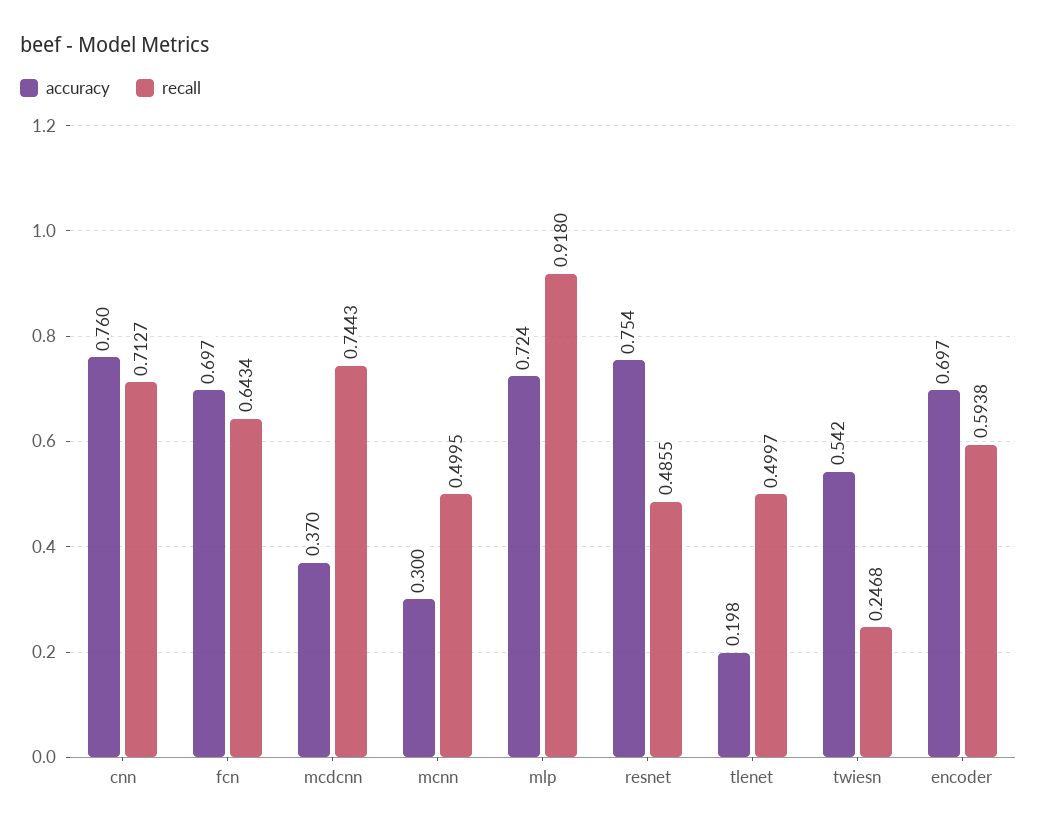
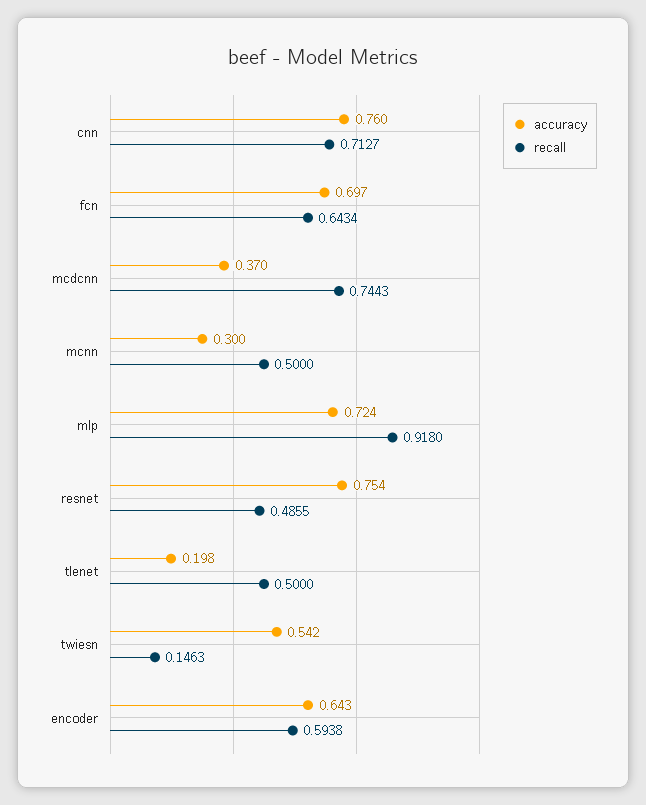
  {
    "accuracy": {
      "cnn": 0.76,
      "fcn": 0.697,
      "mcdcnn": 0.37,
      "mcnn": 0.3,
      "mlp": 0.724,
      "resnet": 0.754,
      "tlenet": 0.198,
      "twiesn": 0.542,
-     "encoder": 0.697
+     "encoder": 0.643
    },
    "recall": {
      "cnn": 0.7127,
      "fcn": 0.6434,
      "mcdcnn": 0.7443,
-     "mcnn": 0.4995,
+     "mcnn": 0.5,
      "mlp": 0.918,
      "resnet": 0.4855,
-     "tlenet": 0.4997,
+     "tlenet": 0.5,
-     "twiesn": 0.2468,
+     "twiesn": 0.1463,
      "encoder": 0.5938
    }
  }

